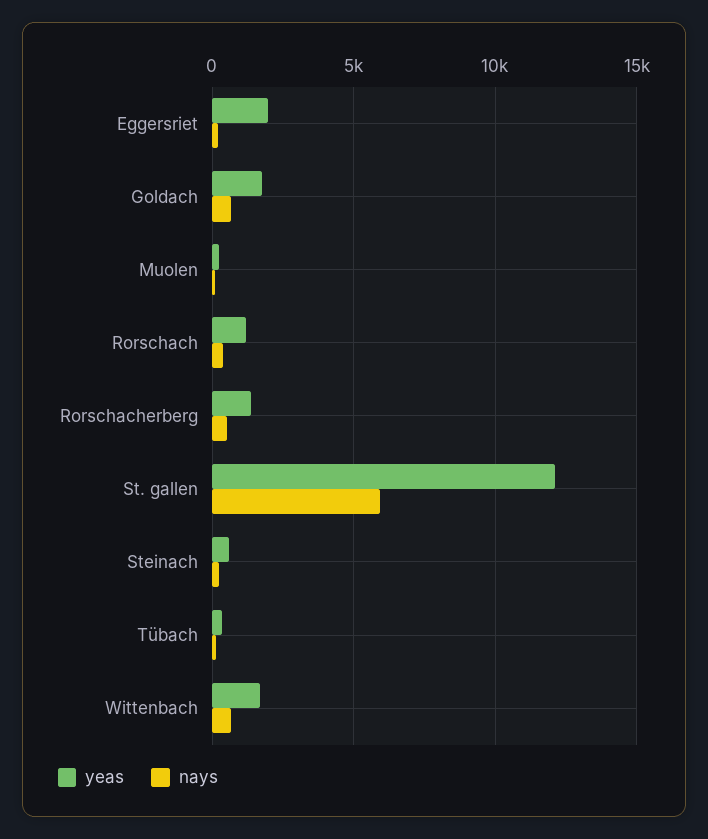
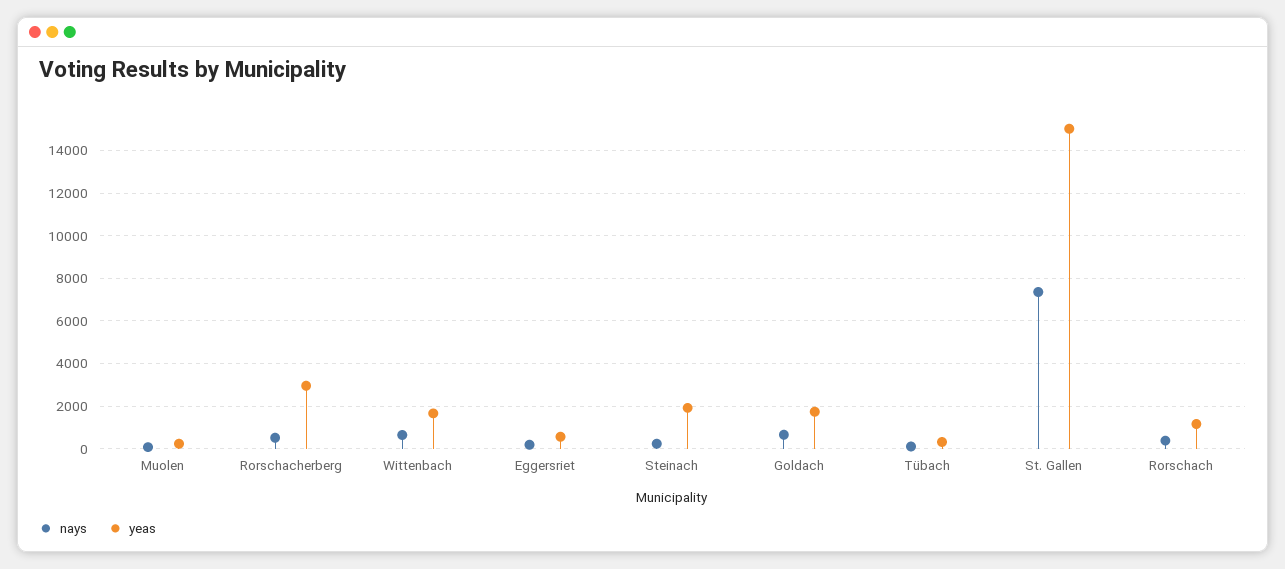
  {
    "yeas": {
-     "Eggersriet": 2000,
+     "Eggersriet": 500,
      "Goldach": 1500,
      "Muolen": 0,
      "Rorschach": 1000,
-     "Rorschacherberg": 1500,
+     "Rorschacherberg": 3000,
-     "St. gallen": 12000,
+     "St. gallen": 15000,
-     "Steinach": 500,
+     "Steinach": 2000,
      "Tübach": 500,
      "Wittenbach": 1500
    },
    "nays": {
      "Eggersriet": 0,
      "Goldach": 500,
      "Muolen": 0,
      "Rorschach": 500,
      "Rorschacherberg": 500,
-     "St. gallen": 6000,
+     "St. gallen": 7500,
      "Steinach": 0,
      "Tübach": 0,
      "Wittenbach": 500
    }
  }

